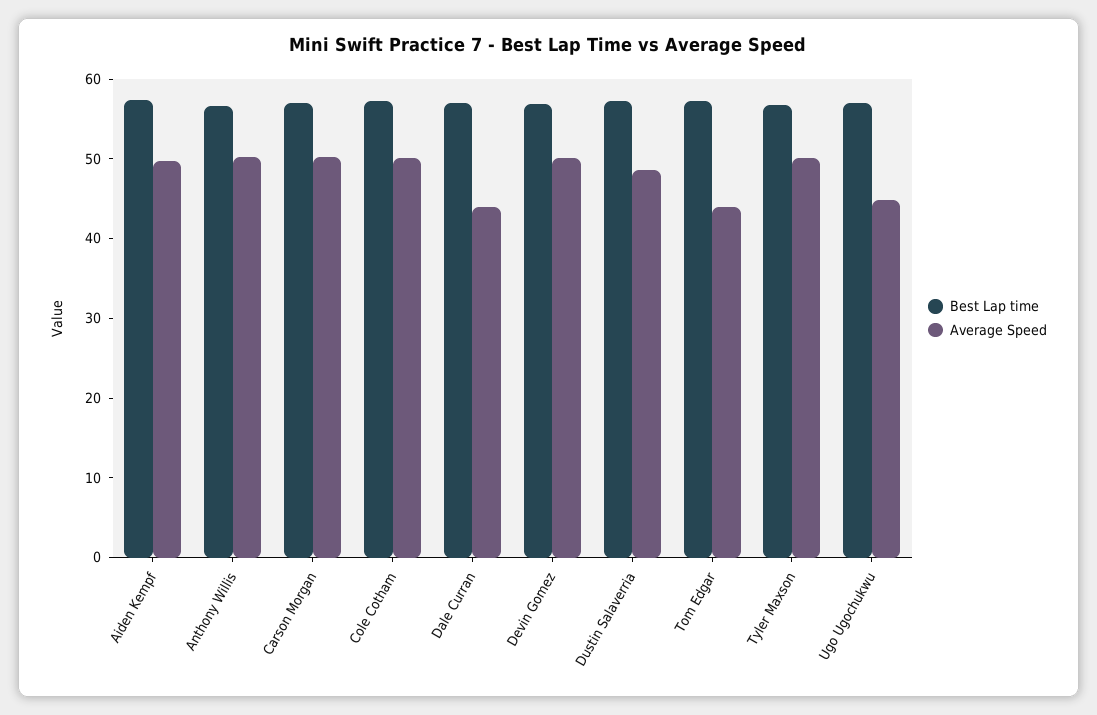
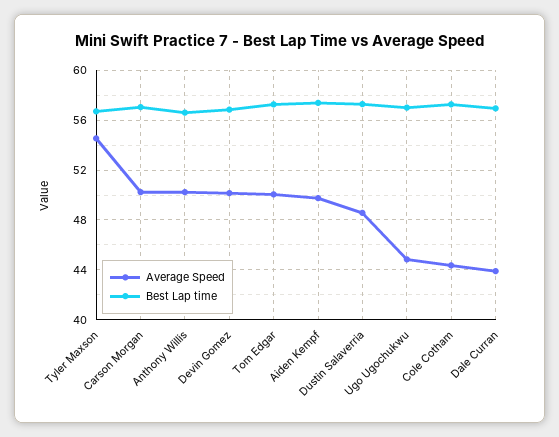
  {
    "Best Lap time": {
      "Aiden Kempf": 57.5,
      "Anthony Willis": 56.5,
      "Carson Morgan": 57,
      "Cole Cotham": 57.5,
      "Dale Curran": 57,
      "Devin Gomez": 57,
      "Dustin Salaverria": 57.5,
      "Tom Edgar": 57.5,
      "Tyler Maxson": 56.5,
      "Ugo Ugochukwu": 57
    },
    "Average Speed": {
      "Aiden Kempf": 50,
      "Anthony Willis": 50,
      "Carson Morgan": 50,
-     "Cole Cotham": 50,
+     "Cole Cotham": 44.5,
      "Dale Curran": 44,
      "Devin Gomez": 50,
      "Dustin Salaverria": 48.5,
-     "Tom Edgar": 44,
+     "Tom Edgar": 50,
-     "Tyler Maxson": 50,
+     "Tyler Maxson": 54.5,
      "Ugo Ugochukwu": 45
    }
  }

